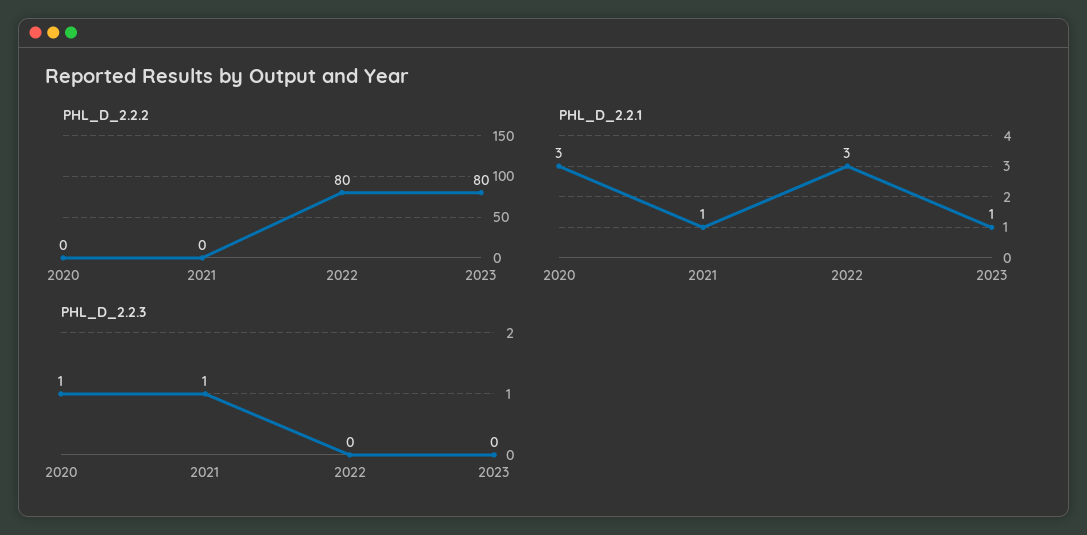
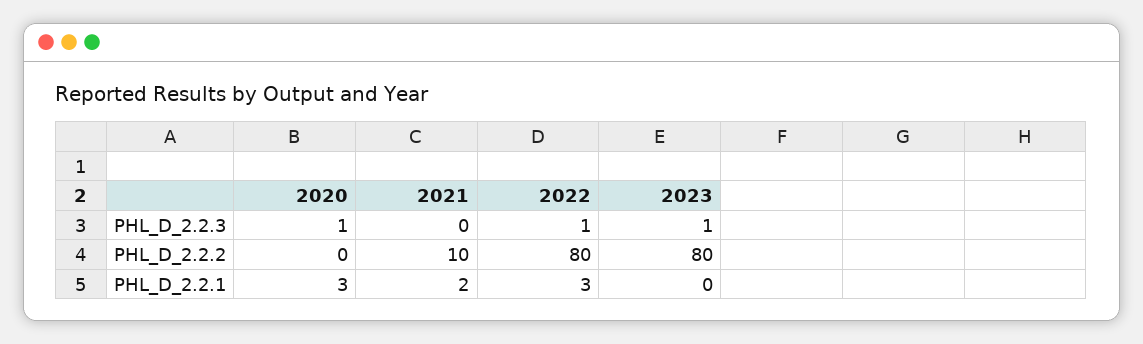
  {
    "PHL_D_2.2.2": {
      "2020": 0,
-     "2021": 0,
+     "2021": 10,
      "2022": 80,
      "2023": 80
    },
    "PHL_D_2.2.1": {
      "2020": 3,
-     "2021": 1,
+     "2021": 2,
      "2022": 3,
-     "2023": 1
+     "2023": 0
    },
    "PHL_D_2.2.3": {
      "2020": 1,
-     "2021": 1,
+     "2021": 0,
-     "2022": 0,
+     "2022": 1,
-     "2023": 0
+     "2023": 1
    }
  }

